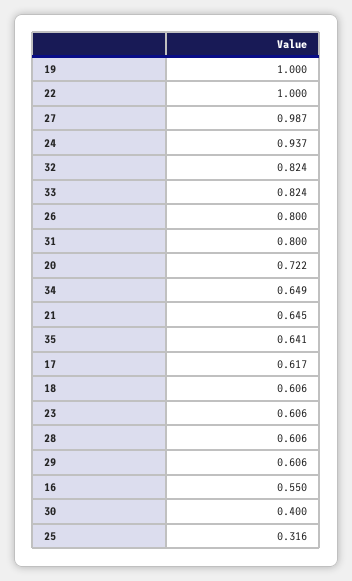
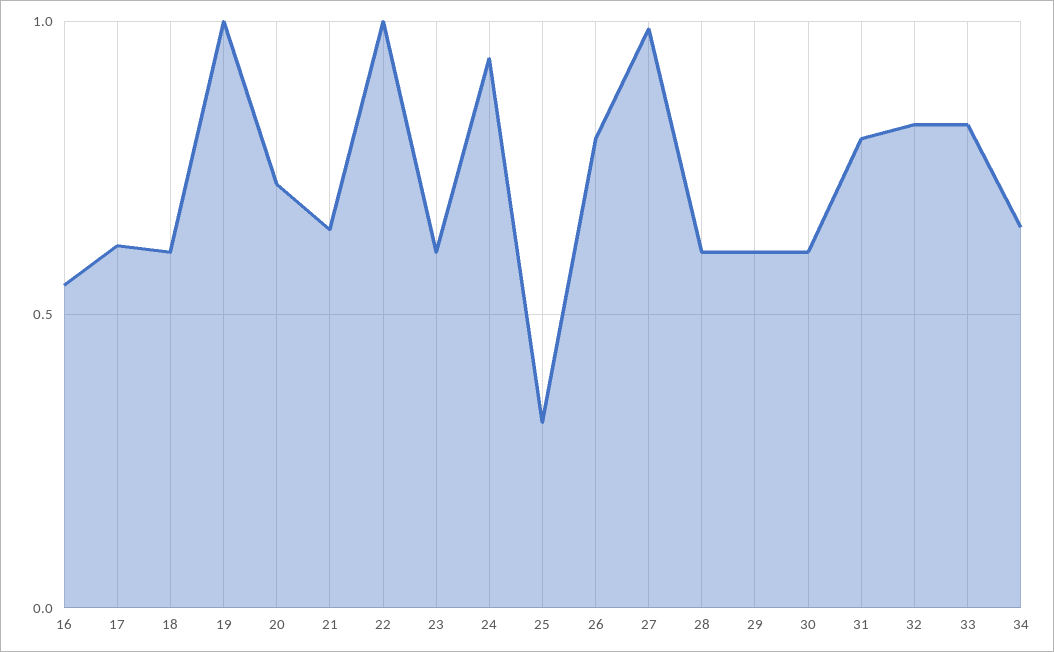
  {
    "19": 1,
    "22": 1,
    "27": 0.987,
    "24": 0.937,
    "32": 0.824,
    "33": 0.824,
    "26": 0.8,
    "31": 0.8,
    "20": 0.722,
    "34": 0.649,
    "21": 0.645,
-   "35": 0.641,
    "17": 0.617,
    "18": 0.606,
    "23": 0.606,
    "28": 0.606,
    "29": 0.606,
    "16": 0.55,
-   "30": 0.4,
+   "30": 0.6,
    "25": 0.316
  }

